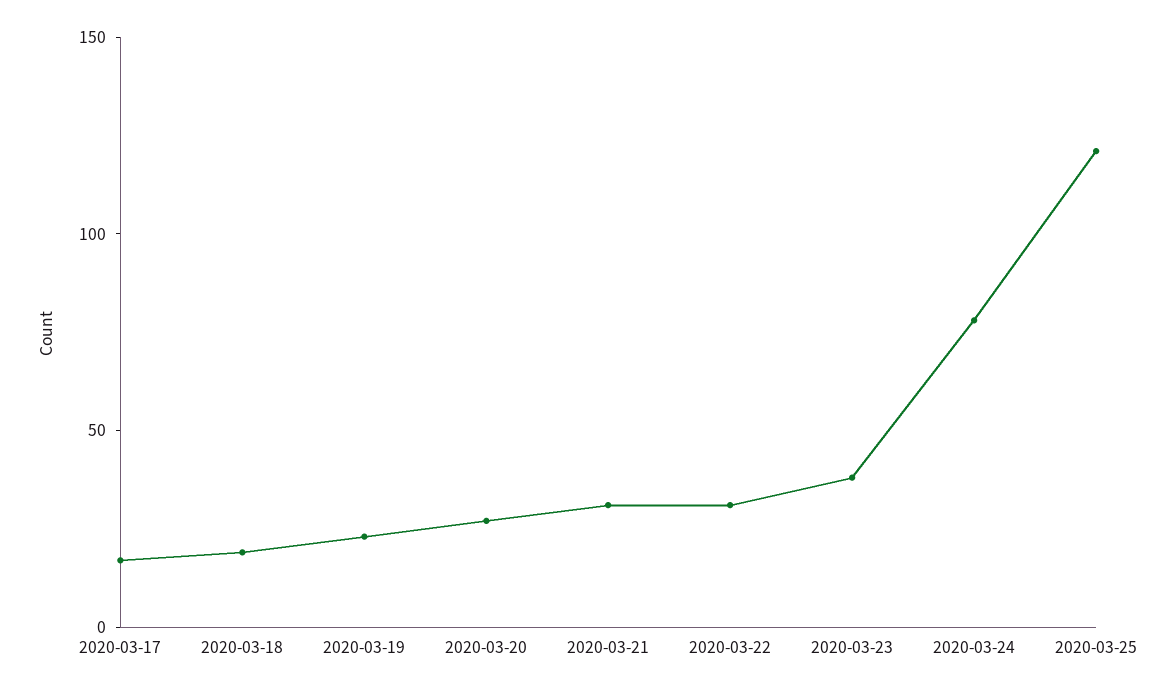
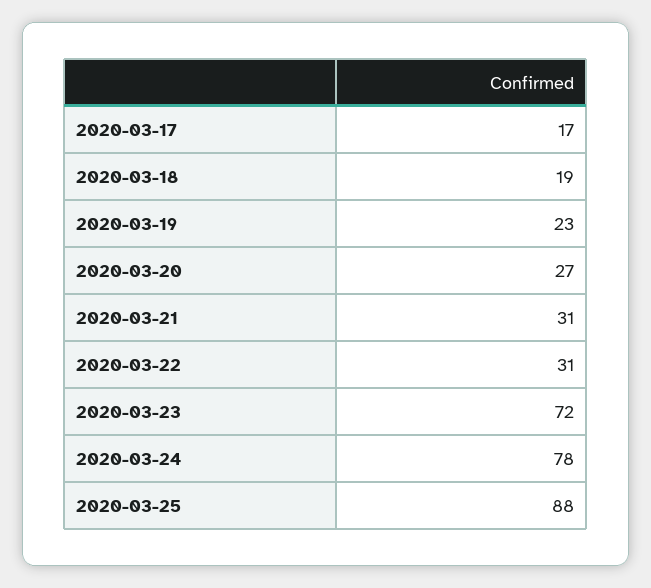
  {
    "2020-03-17": 17,
    "2020-03-18": 19,
    "2020-03-19": 23,
    "2020-03-20": 27,
    "2020-03-21": 31,
    "2020-03-22": 31,
-   "2020-03-23": 40,
+   "2020-03-23": 72,
    "2020-03-24": 78,
-   "2020-03-25": 120
+   "2020-03-25": 88
  }

